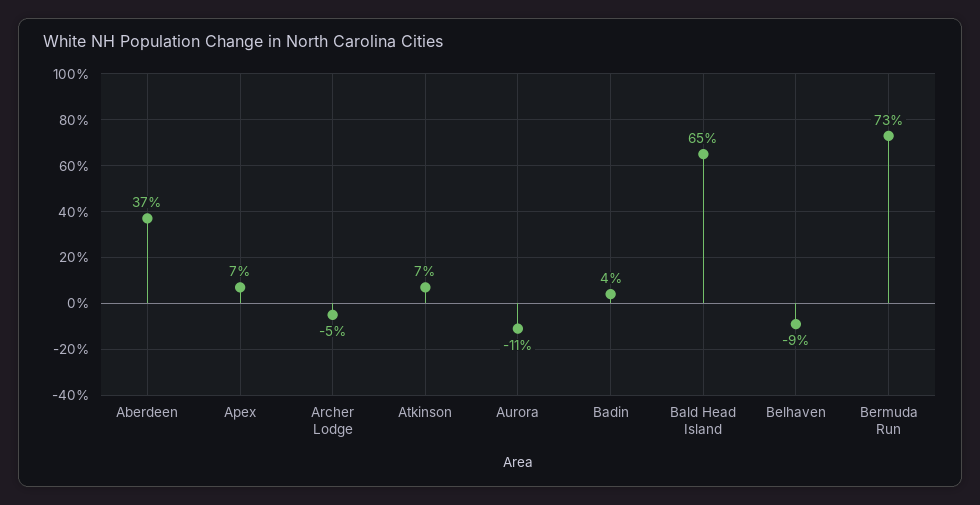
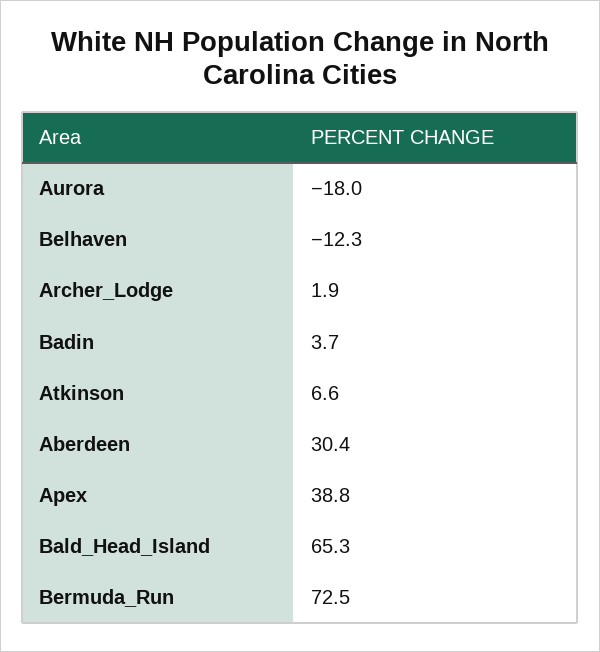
  {
-   "Aberdeen": 37,
+   "Aberdeen": 30.4,
-   "Apex": 7,
+   "Apex": 38.8,
-   "Archer Lodge": -5,
+   "Archer Lodge": 1.9,
    "Atkinson": 6.6,
-   "Aurora": -11,
+   "Aurora": -18,
    "Badin": 3.7,
    "Bald Head Island": 65.3,
-   "Belhaven": -9,
+   "Belhaven": -12.3,
    "Bermuda Run": 72.5
  }

